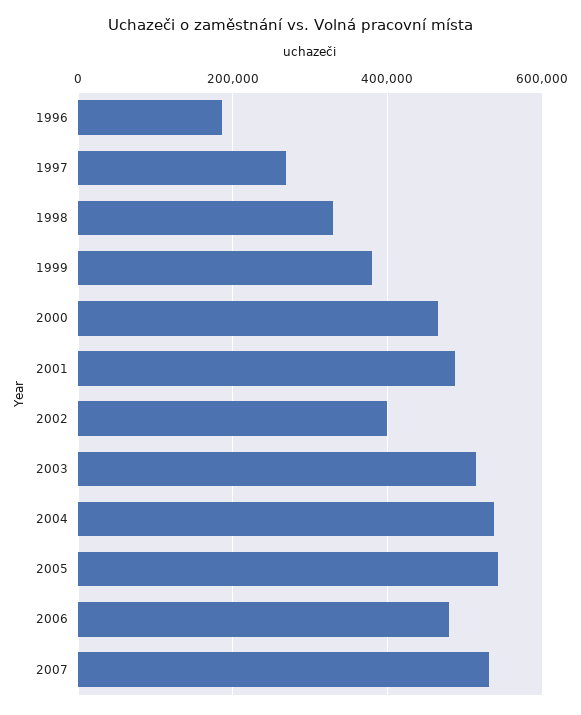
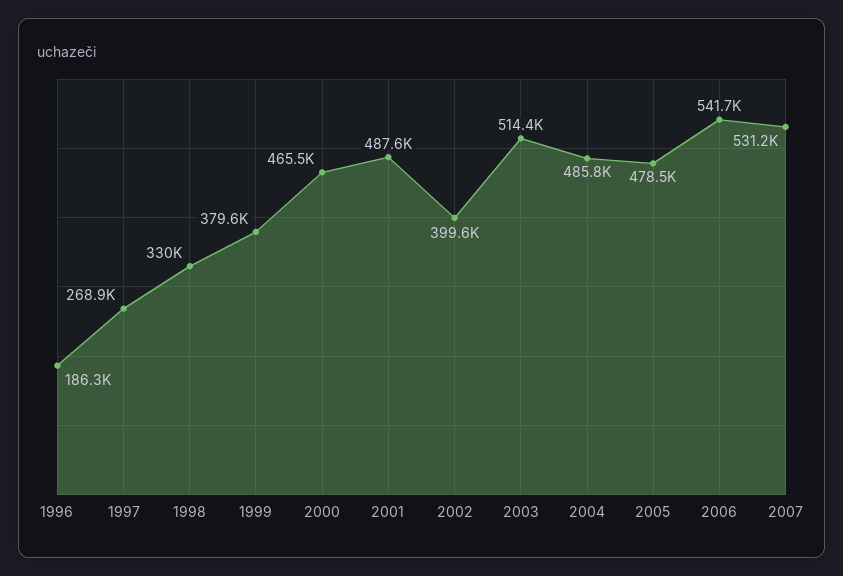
  {
    "1996": 186300,
    "1997": 268900,
    "1998": 330000,
    "1999": 379600,
    "2000": 465500,
    "2001": 487600,
    "2002": 399600,
    "2003": 514400,
-   "2004": 540000,
+   "2004": 485800,
-   "2005": 540000,
+   "2005": 478500,
-   "2006": 480000,
+   "2006": 541700,
    "2007": 531200
  }

